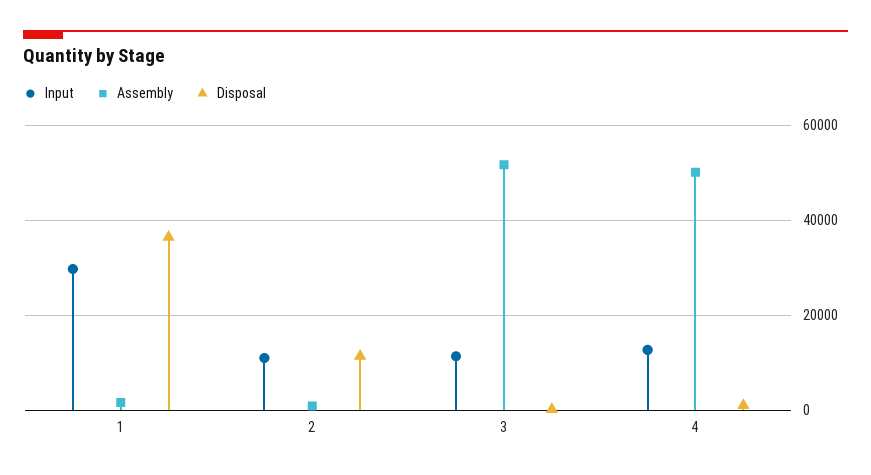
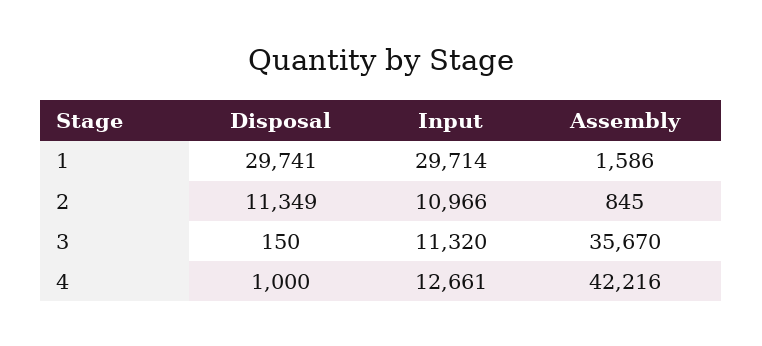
  {
    "Input": {
      "1": 29714,
      "2": 10966,
      "3": 11320,
      "4": 12661
    },
    "Assembly": {
      "1": 1586,
      "2": 845,
-     "3": 52000,
+     "3": 35670,
-     "4": 50000
+     "4": 42216
    },
    "Disposal": {
-     "1": 36000,
+     "1": 29741,
      "2": 11349,
      "3": 150,
      "4": 1000
    }
  }

